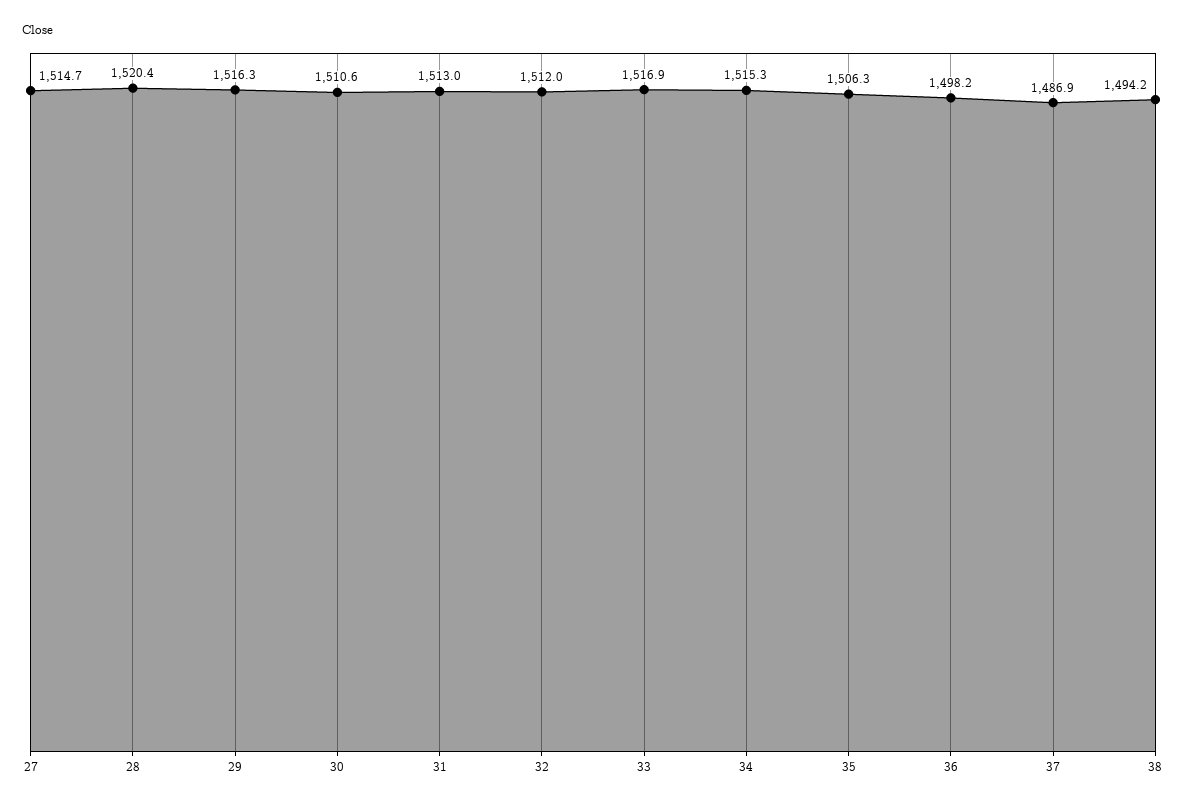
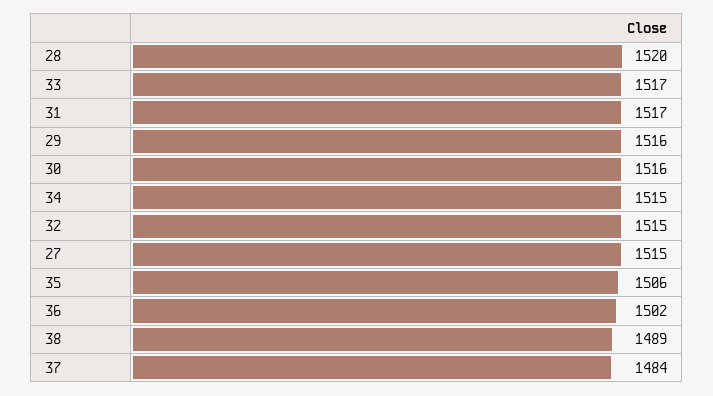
  {
    "27": 1514.7,
    "28": 1520.4,
    "29": 1516.3,
-   "30": 1510.6,
+   "30": 1516,
-   "31": 1513,
+   "31": 1517,
-   "32": 1512,
+   "32": 1515,
    "33": 1516.9,
    "34": 1515.3,
    "35": 1506.3,
-   "36": 1498.2,
+   "36": 1502,
-   "37": 1486.9,
+   "37": 1484,
-   "38": 1494.2
+   "38": 1489
  }

